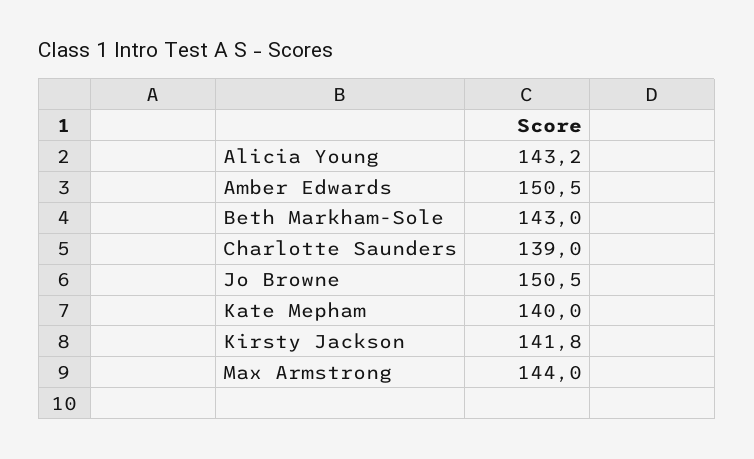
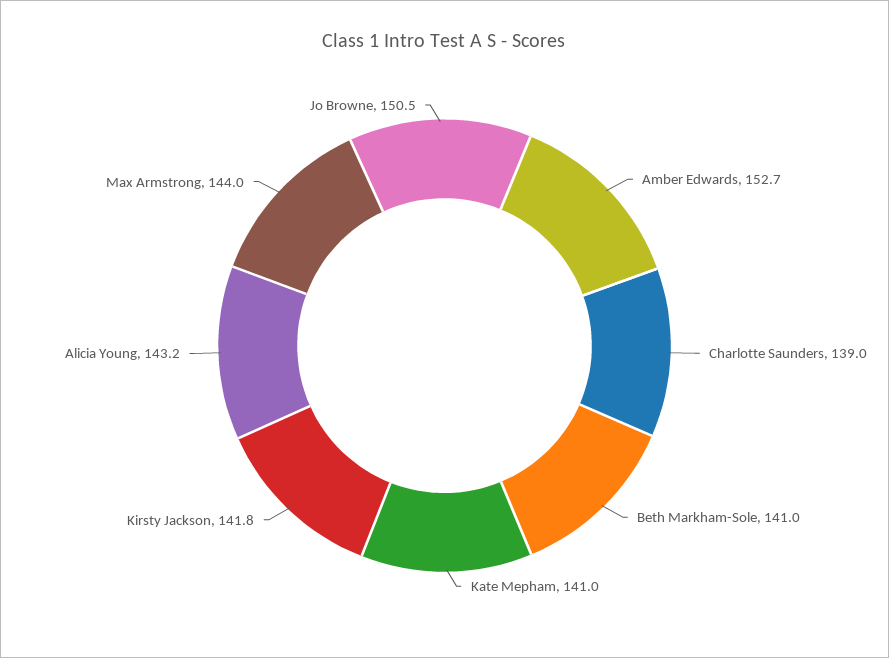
  {
    "Alicia Young": 143.2,
-   "Amber Edwards": 150.5,
+   "Amber Edwards": 152.7,
-   "Beth Markham-Sole": 143,
+   "Beth Markham-Sole": 141,
    "Charlotte Saunders": 139,
    "Jo Browne": 150.5,
-   "Kate Mepham": 140,
+   "Kate Mepham": 141,
    "Kirsty Jackson": 141.8,
    "Max Armstrong": 144
  }

